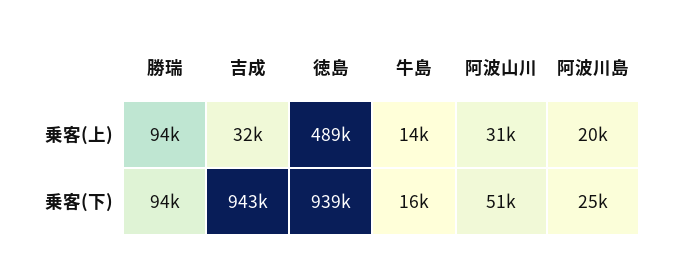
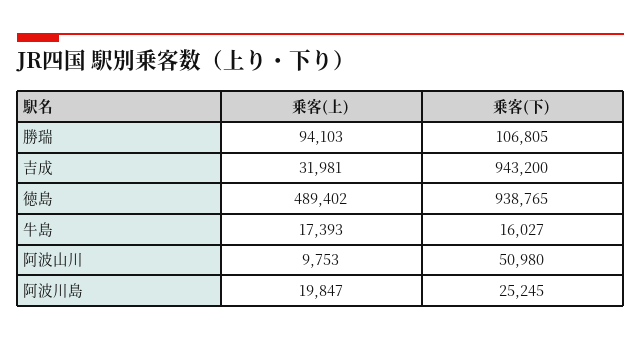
  {
    "勝瑞": {
      "乗客(上)": 94103,
-     "乗客(下)": 94000
+     "乗客(下)": 106805
    },
    "吉成": {
      "乗客(上)": 31981,
      "乗客(下)": 943200
    },
    "徳島": {
      "乗客(上)": 489402,
      "乗客(下)": 938765
    },
    "牛島": {
-     "乗客(上)": 14000,
+     "乗客(上)": 17393,
      "乗客(下)": 16027
    },
    "阿波山川": {
-     "乗客(上)": 31000,
+     "乗客(上)": 9753,
      "乗客(下)": 50980
    },
    "阿波川島": {
      "乗客(上)": 19847,
      "乗客(下)": 25245
    }
  }

